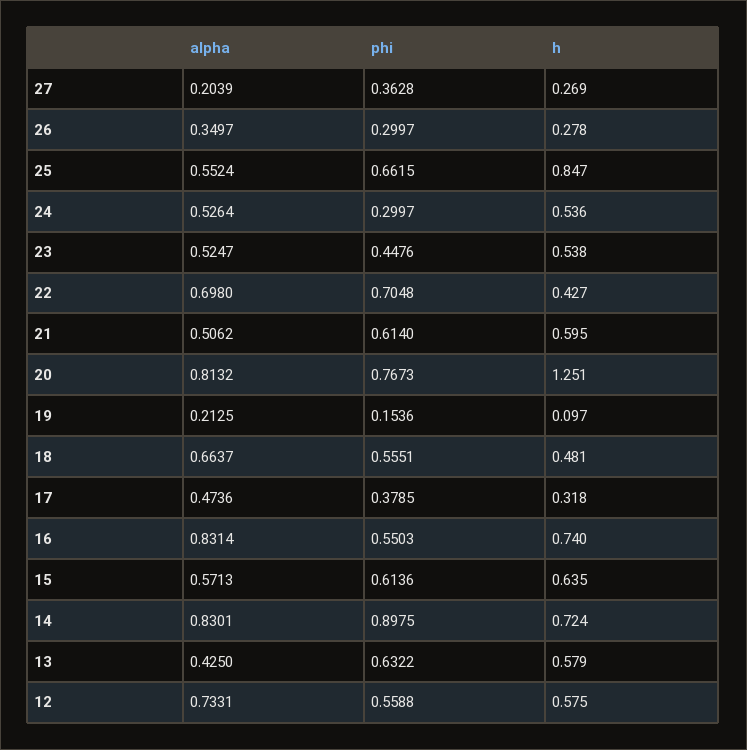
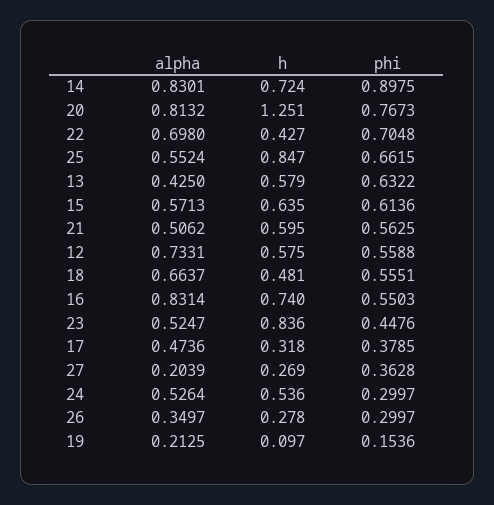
  {
    "alpha": {
      "27": 0.2039,
      "26": 0.3497,
      "25": 0.5524,
      "24": 0.5264,
      "23": 0.5247,
      "22": 0.698,
      "21": 0.5062,
      "20": 0.8132,
      "19": 0.2125,
      "18": 0.6637,
      "17": 0.4736,
      "16": 0.8314,
      "15": 0.5713,
      "14": 0.8301,
      "13": 0.425,
      "12": 0.7331
    },
    "phi": {
      "27": 0.3628,
      "26": 0.2997,
      "25": 0.6615,
      "24": 0.2997,
      "23": 0.4476,
      "22": 0.7048,
-     "21": 0.614,
+     "21": 0.5625,
      "20": 0.7673,
      "19": 0.1536,
      "18": 0.5551,
      "17": 0.3785,
      "16": 0.5503,
      "15": 0.6136,
      "14": 0.8975,
      "13": 0.6322,
      "12": 0.5588
    },
    "h": {
      "27": 0.269,
      "26": 0.278,
      "25": 0.847,
      "24": 0.536,
-     "23": 0.538,
+     "23": 0.836,
      "22": 0.427,
      "21": 0.595,
      "20": 1.251,
      "19": 0.097,
      "18": 0.481,
      "17": 0.318,
      "16": 0.74,
      "15": 0.635,
      "14": 0.724,
      "13": 0.579,
      "12": 0.575
    }
  }

